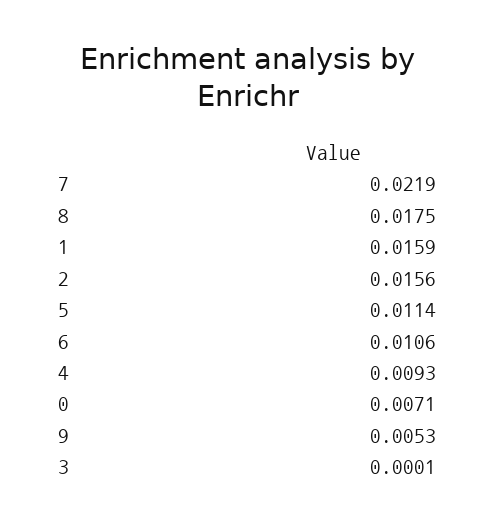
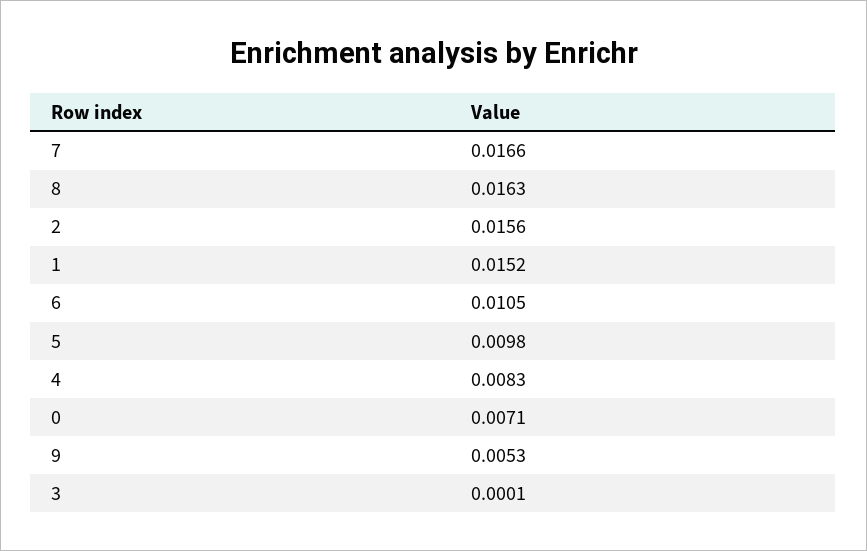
  {
-   "7": 0.0219,
+   "7": 0.0166,
-   "8": 0.0175,
+   "8": 0.0163,
-   "1": 0.0159,
+   "1": 0.0152,
    "2": 0.0156,
-   "5": 0.0114,
+   "5": 0.0098,
-   "6": 0.0106,
+   "6": 0.0105,
-   "4": 0.0093,
+   "4": 0.0083,
    "0": 0.0071,
    "9": 0.0053,
    "3": 0.0001
  }

